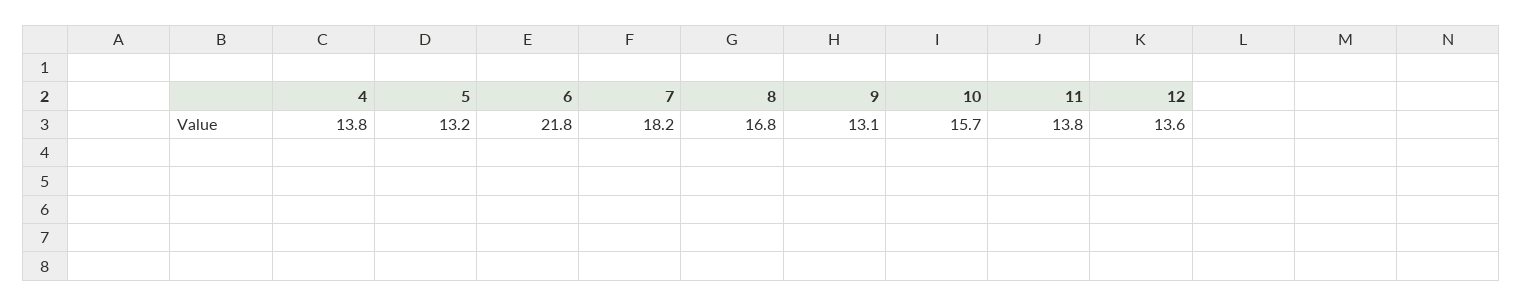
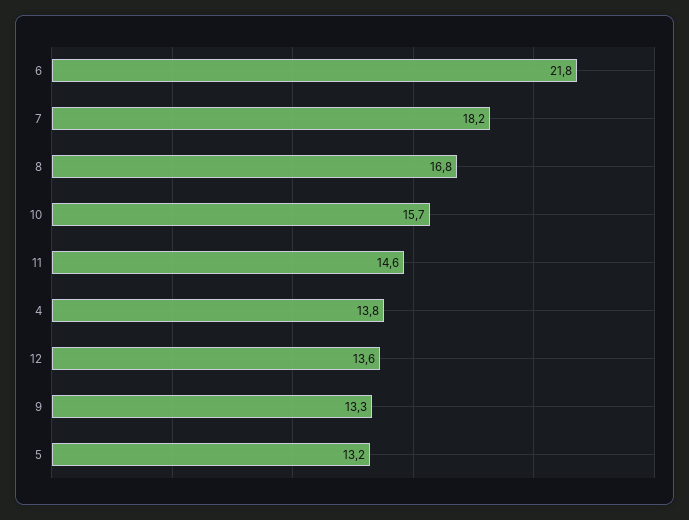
  {
    "4": 13.8,
    "5": 13.2,
    "6": 21.8,
    "7": 18.2,
    "8": 16.8,
-   "9": 13.1,
+   "9": 13.3,
    "10": 15.7,
-   "11": 13.8,
+   "11": 14.6,
    "12": 13.6
  }

